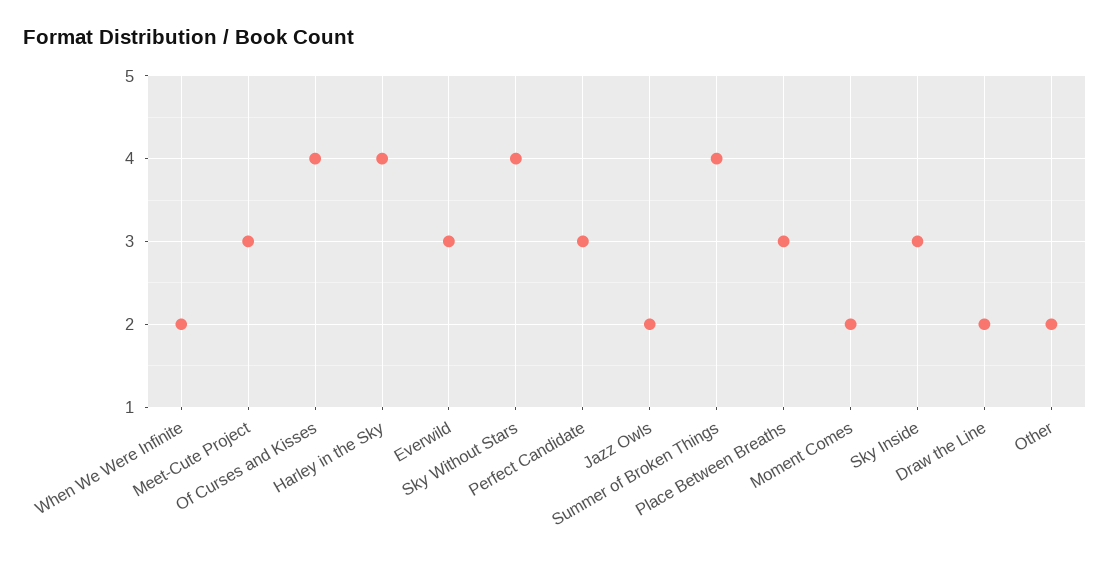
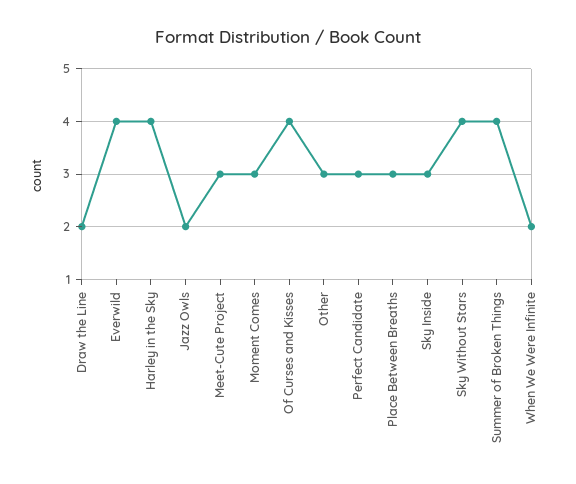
  {
    "When We Were Infinite": 2,
    "Meet-Cute Project": 3,
    "Of Curses and Kisses": 4,
    "Harley in the Sky": 4,
-   "Everwild": 3,
+   "Everwild": 4,
    "Sky Without Stars": 4,
    "Perfect Candidate": 3,
    "Jazz Owls": 2,
    "Summer of Broken Things": 4,
    "Place Between Breaths": 3,
-   "Moment Comes": 2,
+   "Moment Comes": 3,
    "Sky Inside": 3,
    "Draw the Line": 2,
-   "Other": 2
+   "Other": 3
  }

